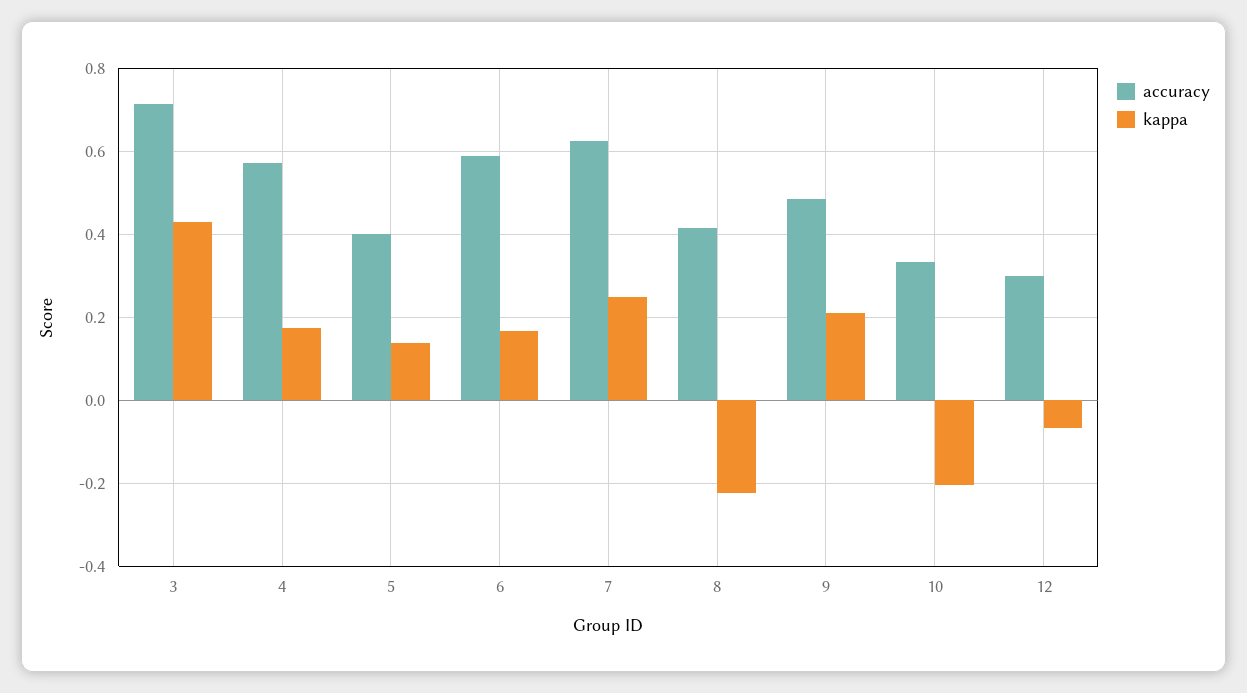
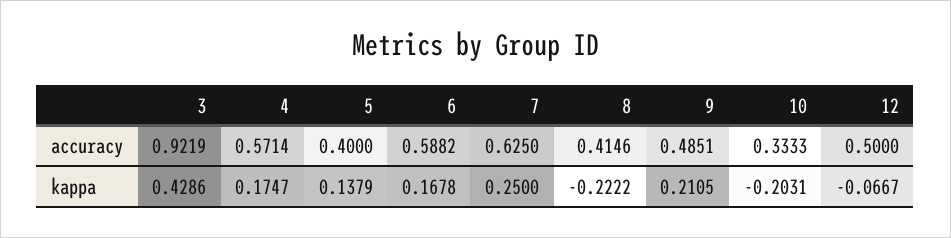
  {
    "accuracy": {
-     "3": 0.72,
+     "3": 0.9219,
      "4": 0.5714,
      "5": 0.4,
      "6": 0.5882,
      "7": 0.625,
      "8": 0.4146,
      "9": 0.4851,
      "10": 0.3333,
-     "12": 0.3
+     "12": 0.5
    },
    "kappa": {
      "3": 0.4286,
      "4": 0.1747,
      "5": 0.1379,
      "6": 0.1678,
      "7": 0.25,
      "8": -0.2222,
      "9": 0.2105,
      "10": -0.2031,
      "12": -0.0667
    }
  }

